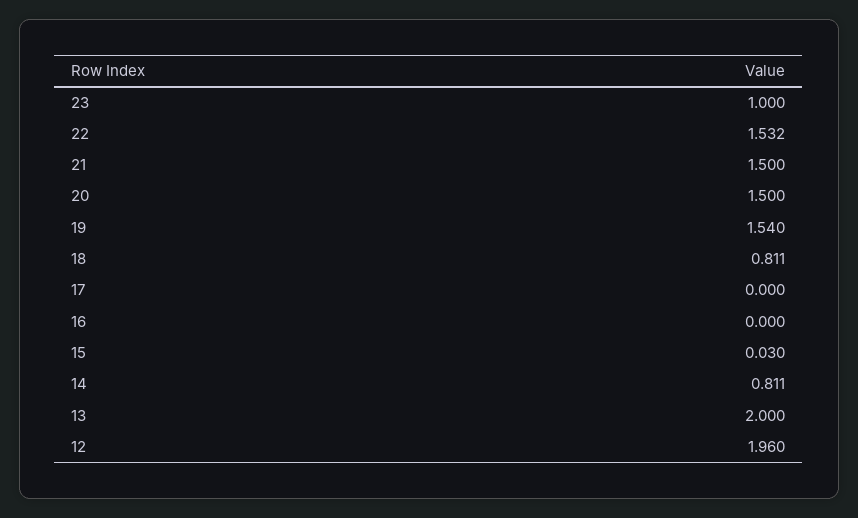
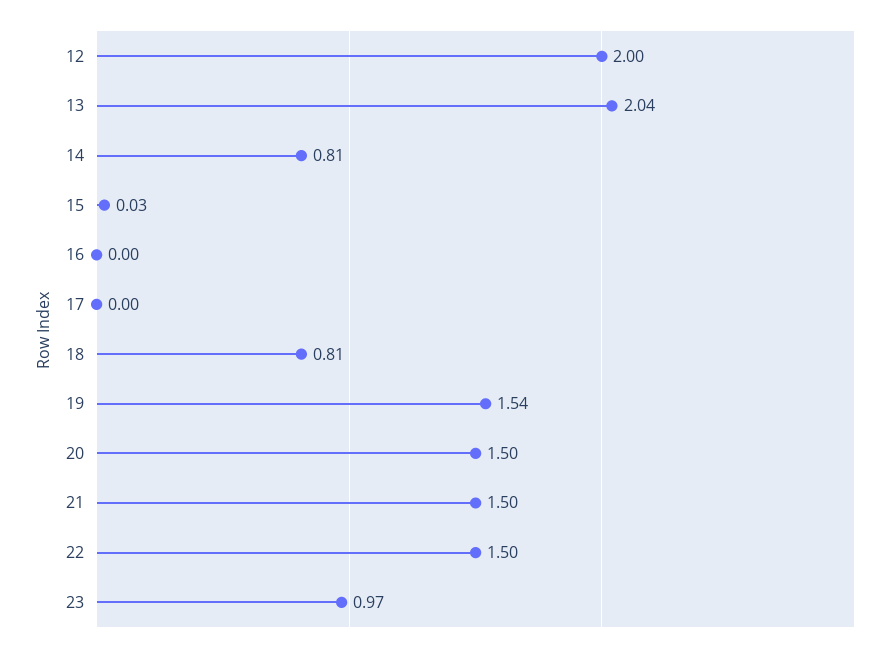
  {
-   "23": 1,
+   "23": 0.97,
-   "22": 1.532,
+   "22": 1.5,
    "21": 1.5,
    "20": 1.5,
    "19": 1.54,
    "18": 0.811,
    "17": 0,
    "16": 0,
    "15": 0.03,
    "14": 0.811,
-   "13": 2,
+   "13": 2.04,
-   "12": 1.96
+   "12": 2
  }

